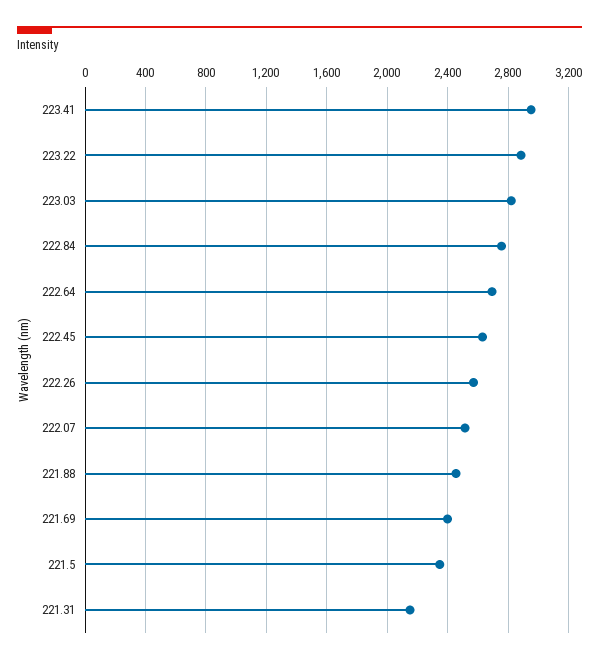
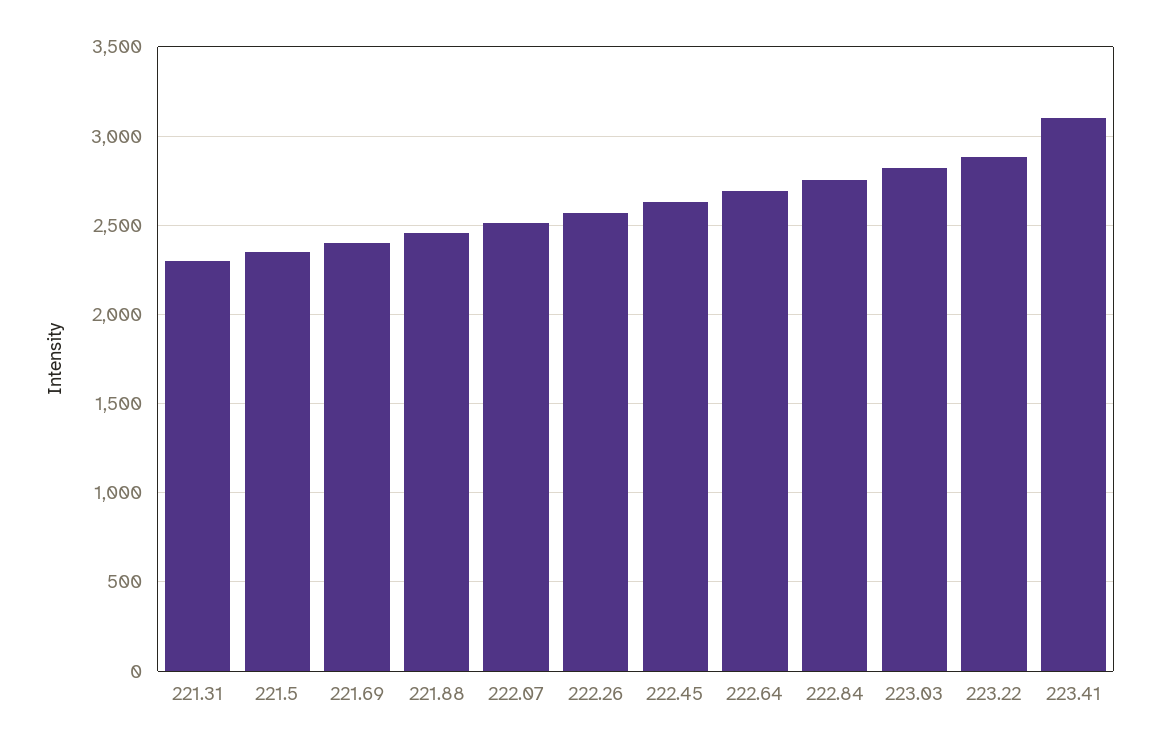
  {
-   "223.41": 2950,
+   "223.41": 3100,
    "223.22": 2900,
    "223.03": 2800,
    "222.84": 2750,
    "222.64": 2700,
    "222.45": 2650,
    "222.26": 2550,
    "222.07": 2500,
    "221.88": 2450,
    "221.69": 2400,
    "221.5": 2350,
-   "221.31": 2150
+   "221.31": 2300
  }

